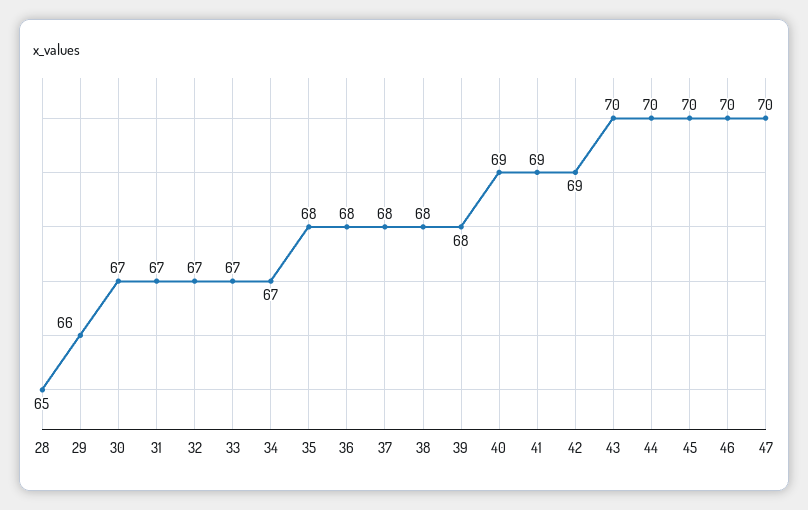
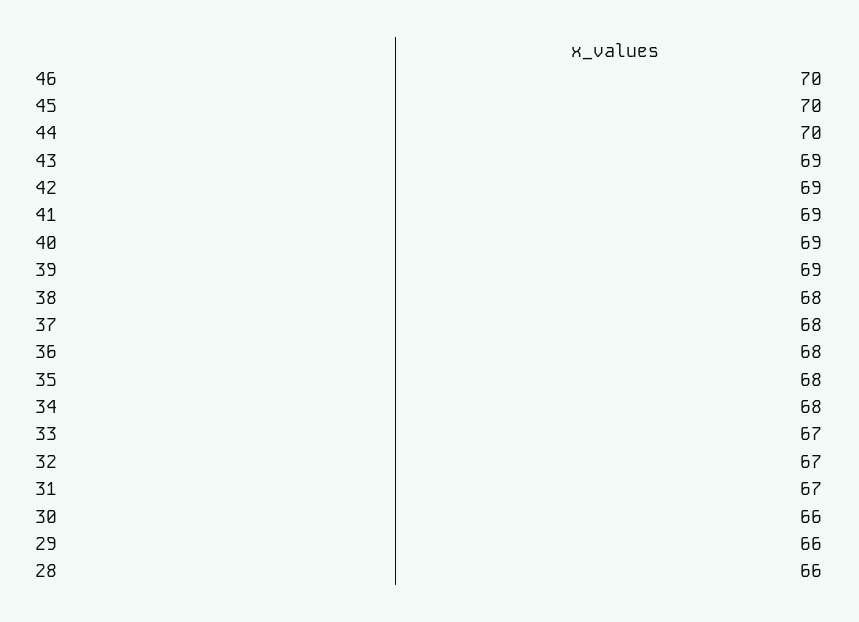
  {
-   "28": 65,
+   "28": 66,
    "29": 66,
-   "30": 67,
+   "30": 66,
    "31": 67,
    "32": 67,
    "33": 67,
-   "34": 67,
+   "34": 68,
    "35": 68,
    "36": 68,
    "37": 68,
    "38": 68,
-   "39": 68,
+   "39": 69,
    "40": 69,
    "41": 69,
    "42": 69,
-   "43": 70,
+   "43": 69,
    "44": 70,
    "45": 70,
-   "46": 70,
+   "46": 70
-   "47": 70
  }

